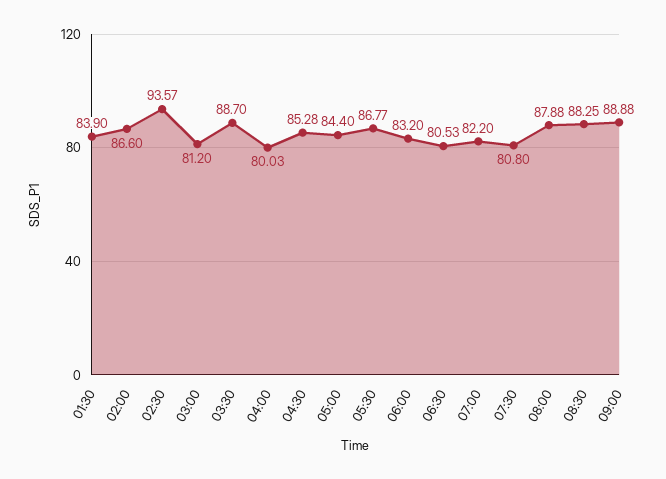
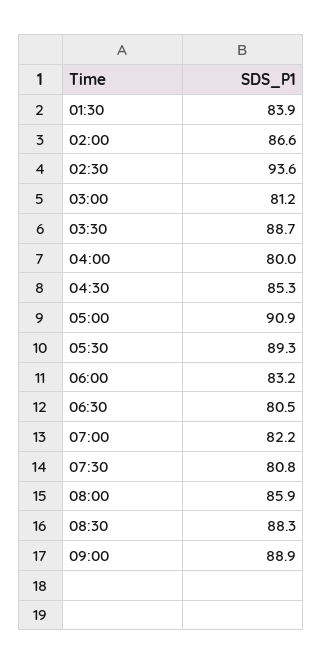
  {
    "01:30": 83.9,
    "02:00": 86.6,
    "02:30": 93.57,
    "03:00": 81.2,
    "03:30": 88.7,
    "04:00": 80.03,
    "04:30": 85.28,
-   "05:00": 84.4,
+   "05:00": 90.9,
-   "05:30": 86.77,
+   "05:30": 89.3,
    "06:00": 83.2,
    "06:30": 80.53,
    "07:00": 82.2,
    "07:30": 80.8,
-   "08:00": 87.88,
+   "08:00": 85.9,
    "08:30": 88.25,
    "09:00": 88.88
  }

